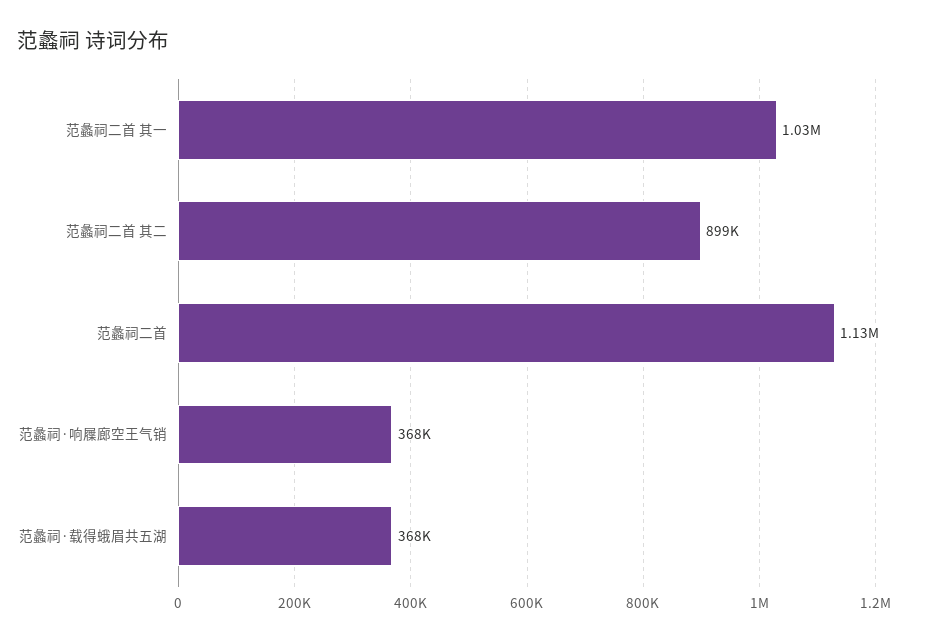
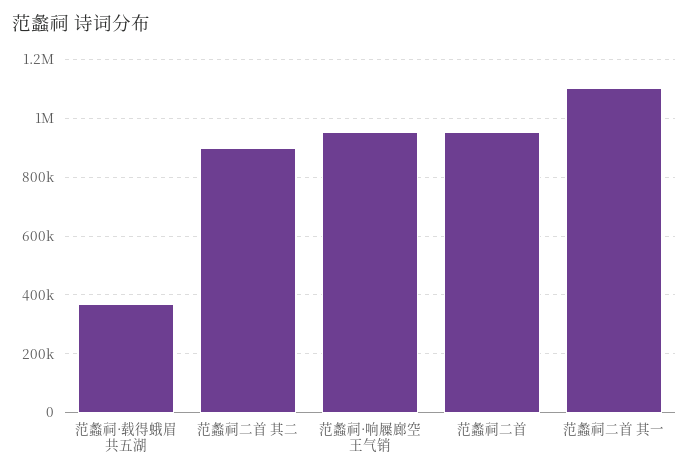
  {
-   "范蠡祠二首 其一": 1030000,
+   "范蠡祠二首 其一": 1100000,
    "范蠡祠二首 其二": 899000,
-   "范蠡祠二首": 1130000,
+   "范蠡祠二首": 950000,
-   "范蠡祠·响屧廊空王气销": 368000,
+   "范蠡祠·响屧廊空王气销": 950000,
    "范蠡祠·载得蛾眉共五湖": 368000
  }

